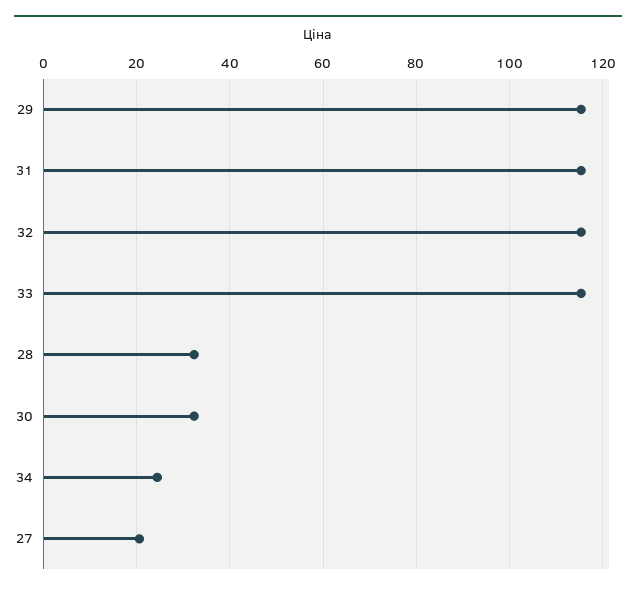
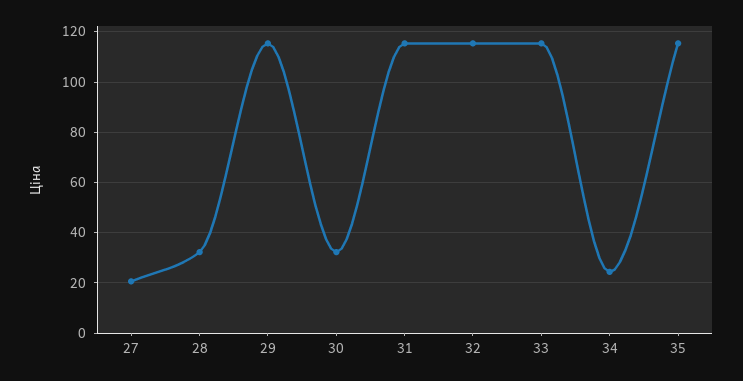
  {
    "29": 116,
    "31": 116,
    "32": 116,
    "33": 116,
    "28": 32,
    "30": 32,
    "34": 24,
-   "27": 20
+   "27": 20,
+   "35": 115
  }

